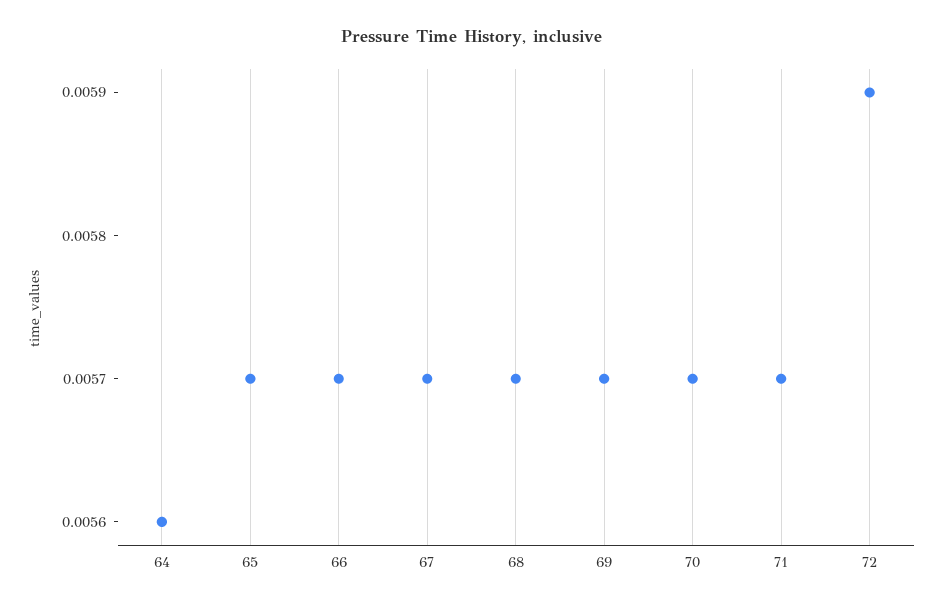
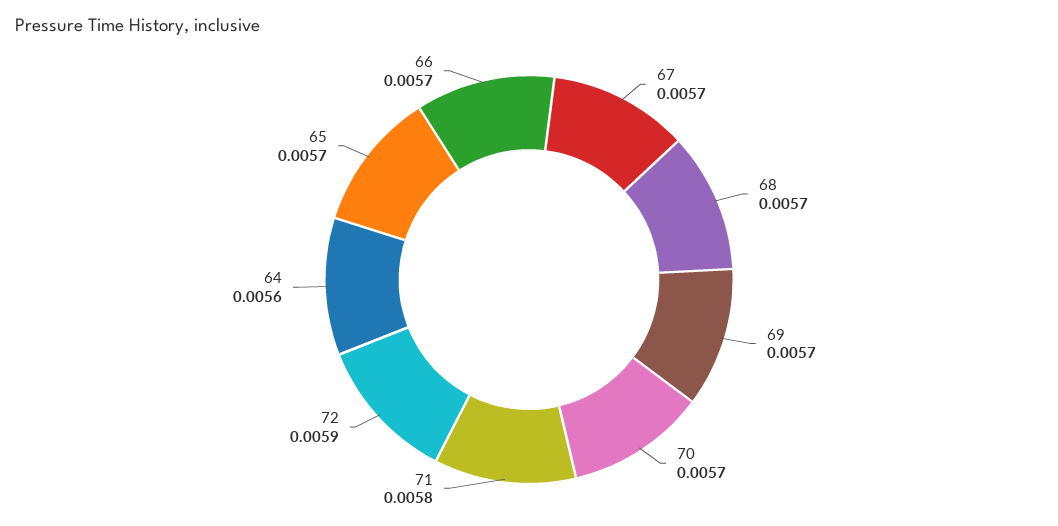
  {
    "64": 0.0056,
    "65": 0.0057,
    "66": 0.0057,
    "67": 0.0057,
    "68": 0.0057,
    "69": 0.0057,
    "70": 0.0057,
-   "71": 0.0057,
+   "71": 0.0058,
    "72": 0.0059
  }

